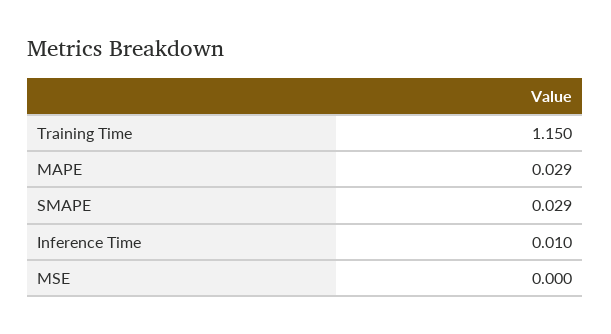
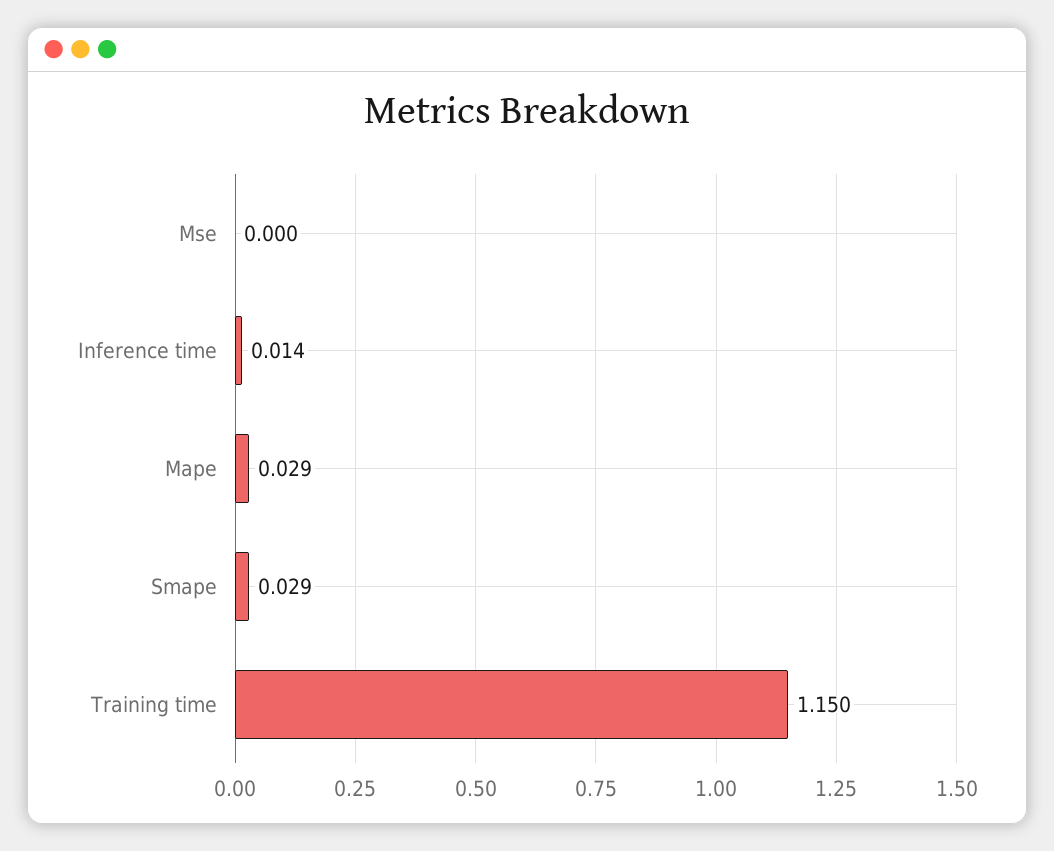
  {
    "Training Time": 1.15,
    "MAPE": 0.029,
    "SMAPE": 0.029,
-   "Inference Time": 0.01,
+   "Inference Time": 0.014,
    "MSE": 0
  }

